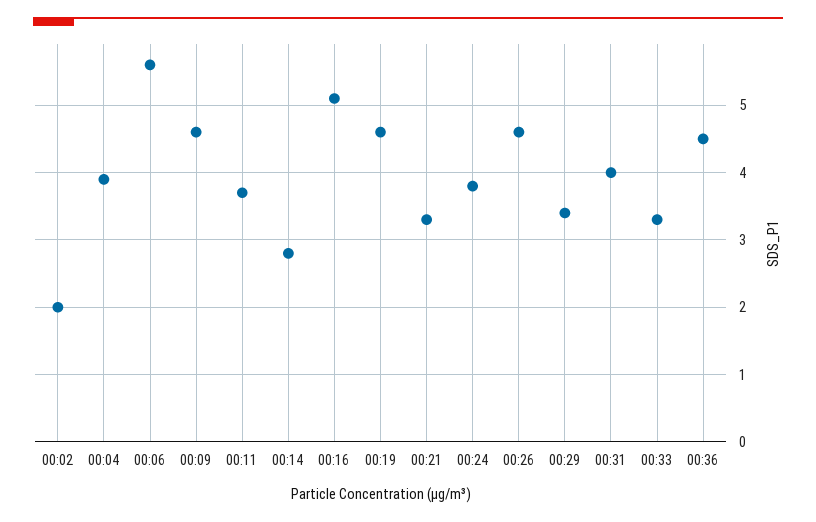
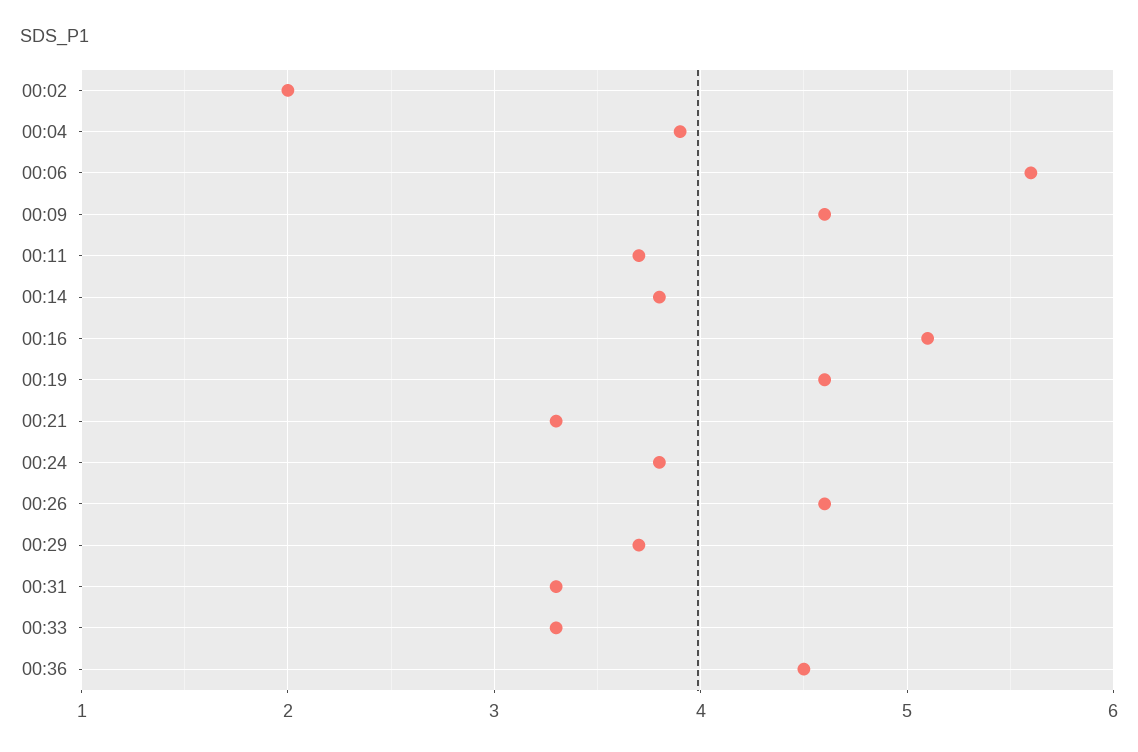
  {
    "00:02": 2,
    "00:04": 3.9,
    "00:06": 5.6,
    "00:09": 4.6,
    "00:11": 3.7,
-   "00:14": 2.8,
+   "00:14": 3.8,
    "00:16": 5.1,
    "00:19": 4.6,
    "00:21": 3.3,
    "00:24": 3.8,
    "00:26": 4.6,
-   "00:29": 3.4,
+   "00:29": 3.7,
-   "00:31": 4,
+   "00:31": 3.3,
    "00:33": 3.3,
    "00:36": 4.5
  }

